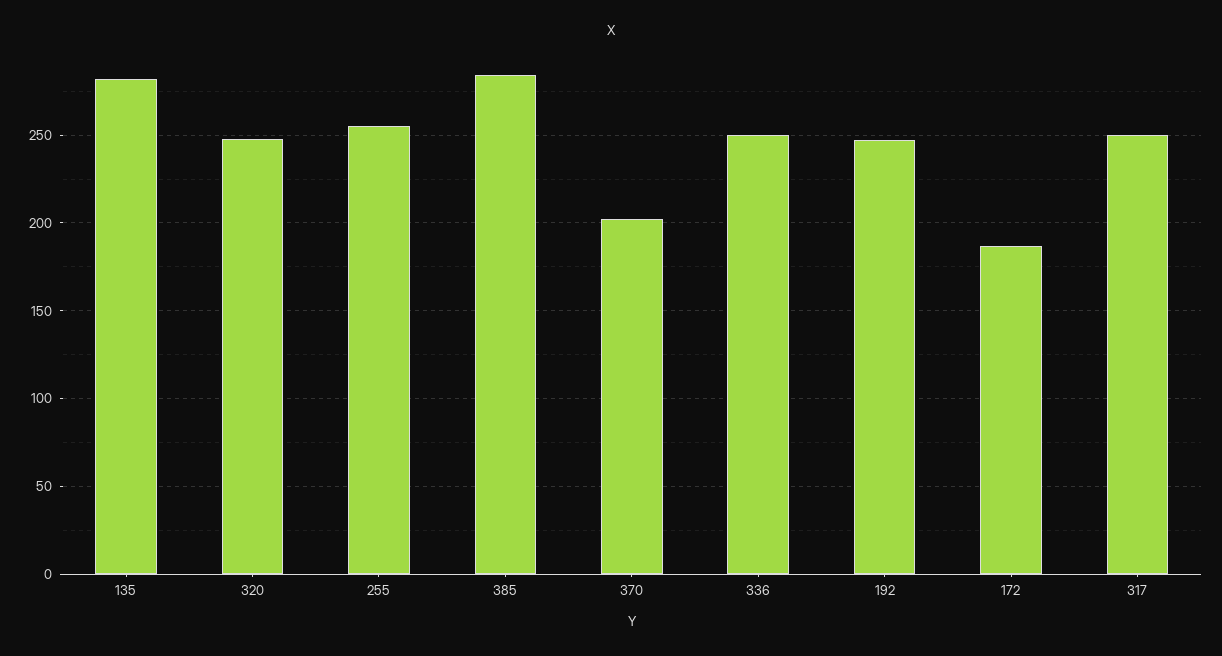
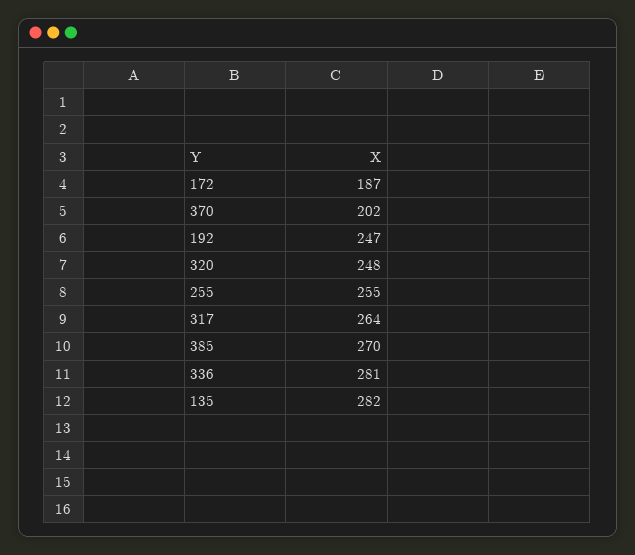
  {
    "135": 282,
    "320": 248,
    "255": 255,
-   "385": 285,
+   "385": 270,
    "370": 202,
-   "336": 250,
+   "336": 281,
    "192": 247,
    "172": 187,
-   "317": 250
+   "317": 264
  }

